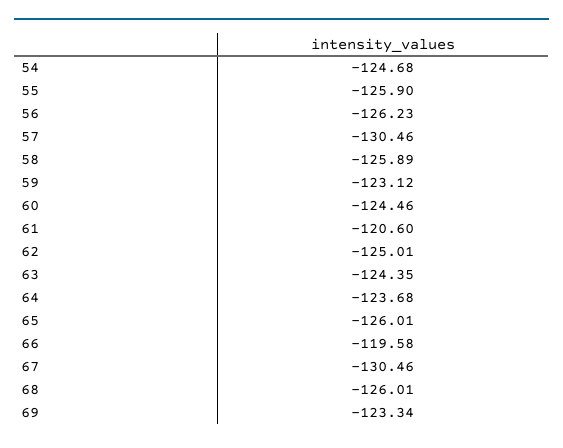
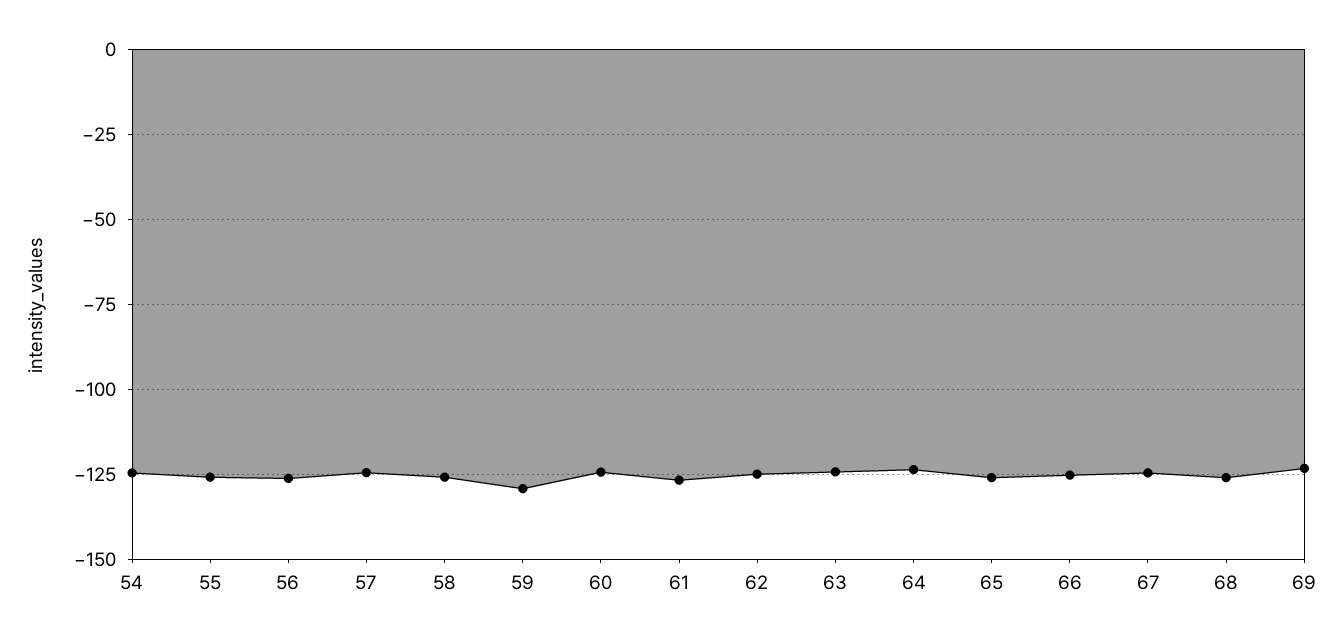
  {
    "54": -124.68,
    "55": -125.9,
    "56": -126.23,
-   "57": -130.46,
+   "57": -125,
    "58": -125.89,
-   "59": -123.12,
+   "59": -130,
    "60": -124.46,
-   "61": -120.6,
+   "61": -127.5,
    "62": -125.01,
    "63": -124.35,
    "64": -123.68,
    "65": -126.01,
-   "66": -119.58,
+   "66": -125,
-   "67": -130.46,
+   "67": -125,
    "68": -126.01,
    "69": -123.34
  }

